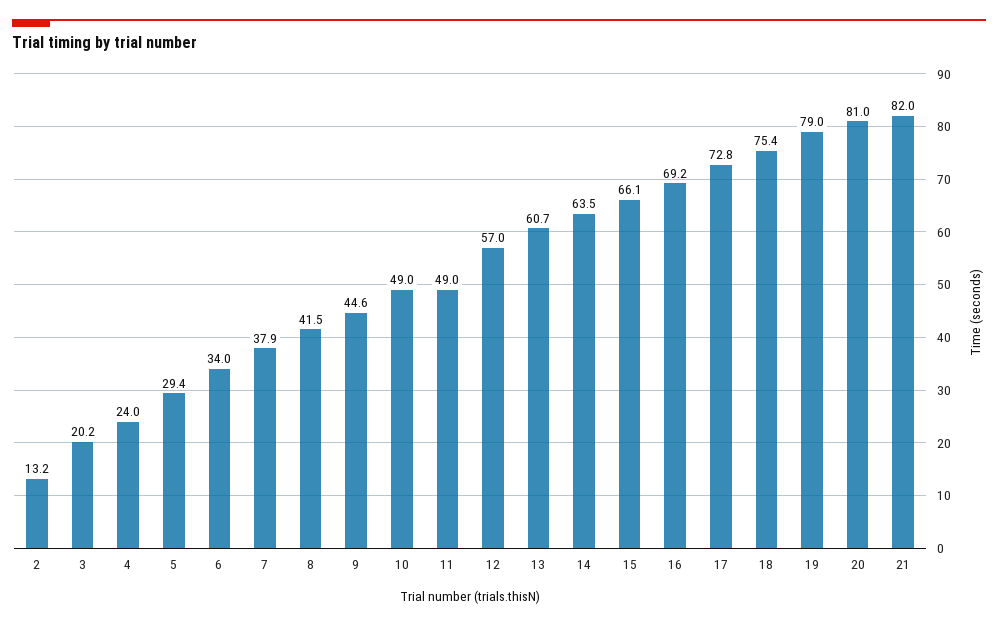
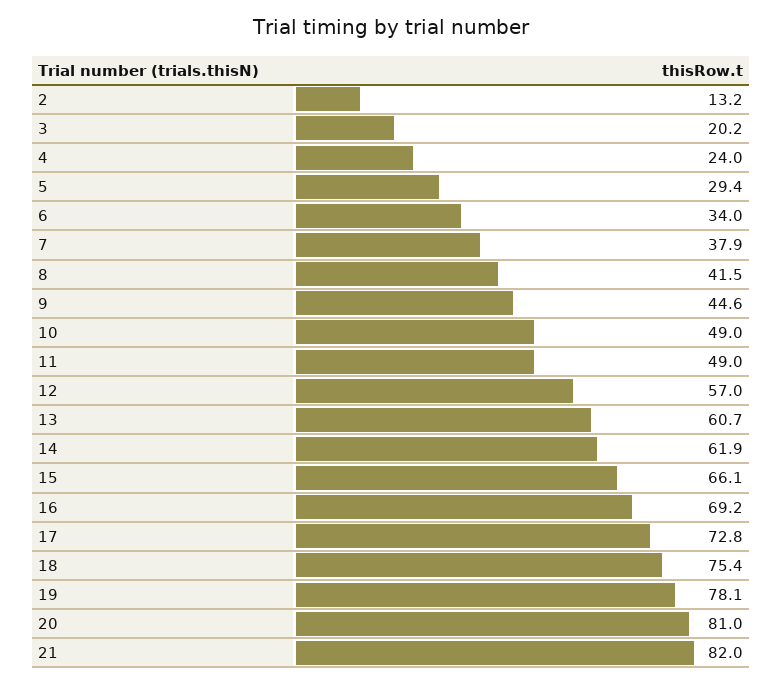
  {
    "2": 13.2,
    "3": 20.2,
    "4": 24,
    "5": 29.4,
    "6": 34,
    "7": 37.9,
    "8": 41.5,
    "9": 44.6,
    "10": 49,
    "11": 49,
    "12": 57,
    "13": 60.7,
-   "14": 63.5,
+   "14": 61.9,
    "15": 66.1,
    "16": 69.2,
    "17": 72.8,
    "18": 75.4,
-   "19": 79,
+   "19": 78.1,
    "20": 81,
    "21": 82
  }

